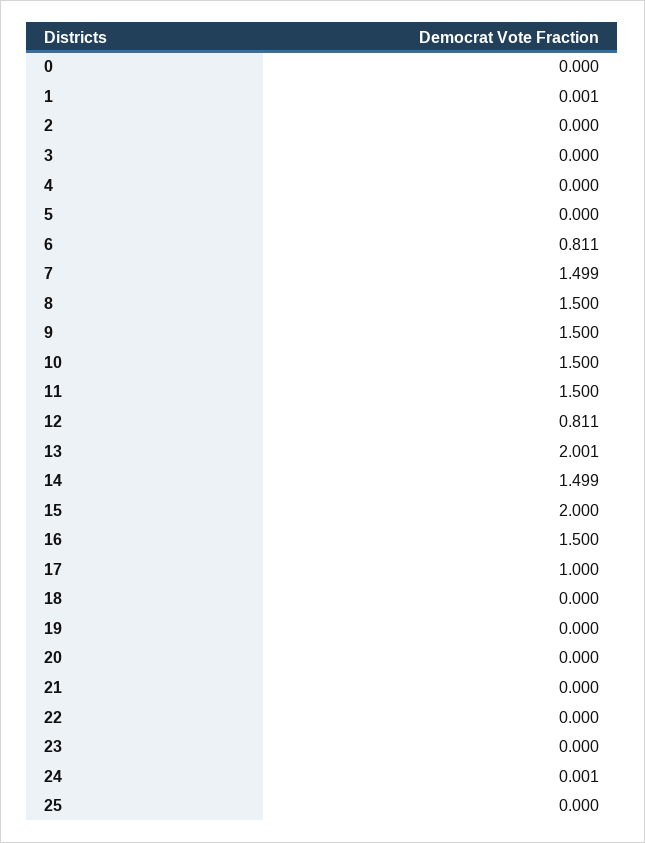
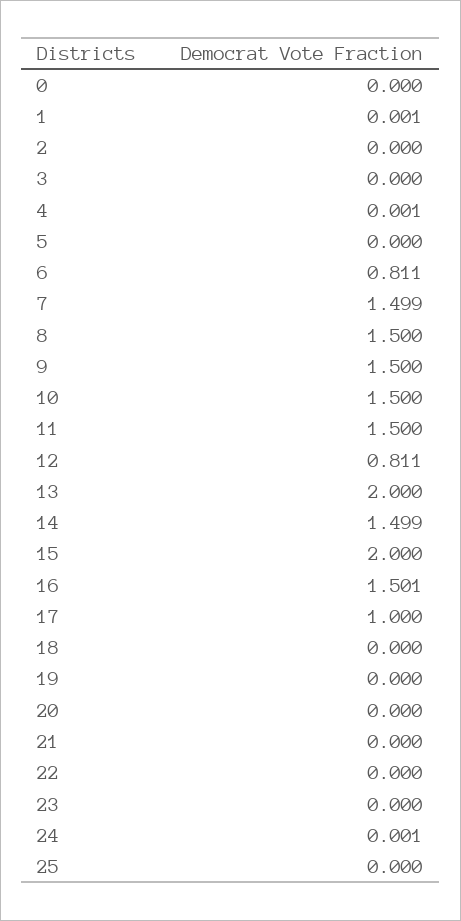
  {
    "0": 0,
    "1": 0.001,
    "2": 0,
    "3": 0,
-   "4": 0,
+   "4": 0.001,
    "5": 0,
    "6": 0.811,
    "7": 1.499,
    "8": 1.5,
    "9": 1.5,
    "10": 1.5,
    "11": 1.5,
    "12": 0.811,
-   "13": 2.001,
+   "13": 2,
    "14": 1.499,
    "15": 2,
-   "16": 1.5,
+   "16": 1.501,
    "17": 1,
    "18": 0,
    "19": 0,
    "20": 0,
    "21": 0,
    "22": 0,
    "23": 0,
    "24": 0.001,
    "25": 0
  }

